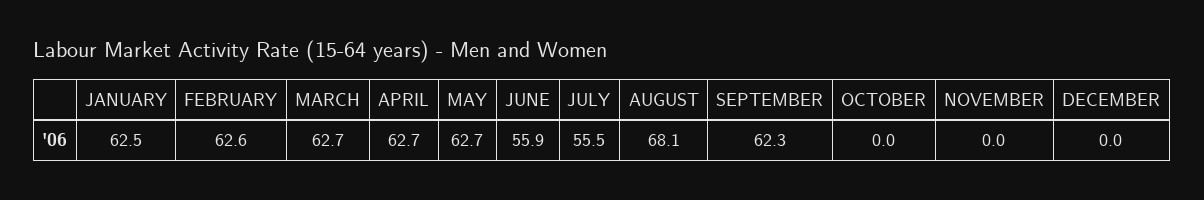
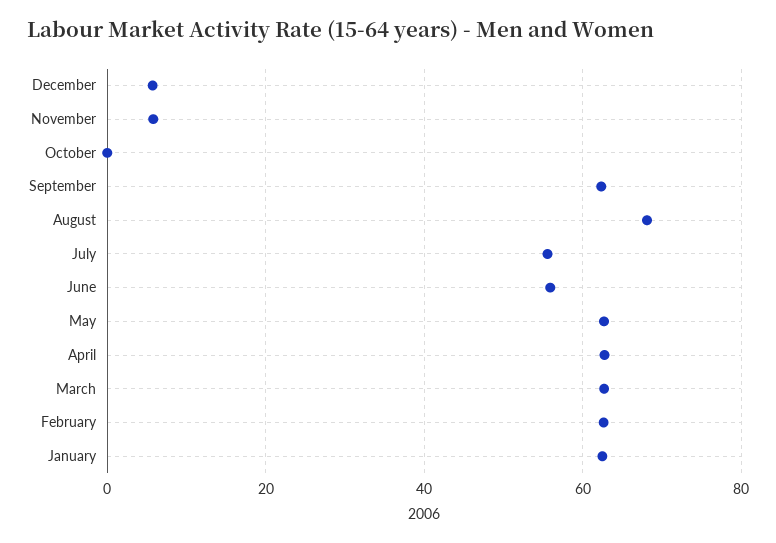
  {
    "JANUARY": 62.5,
    "FEBRUARY": 62.6,
    "MARCH": 62.7,
    "APRIL": 62.7,
    "MAY": 62.7,
    "JUNE": 55.9,
    "JULY": 55.5,
    "AUGUST": 68.1,
    "SEPTEMBER": 62.3,
    "OCTOBER": 0,
-   "NOVEMBER": 0,
+   "NOVEMBER": 6,
-   "DECEMBER": 0
+   "DECEMBER": 6
  }

